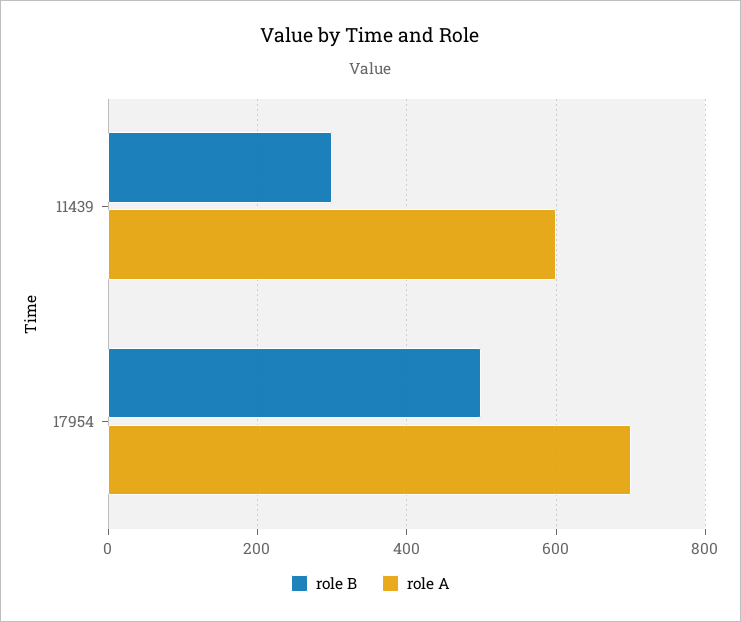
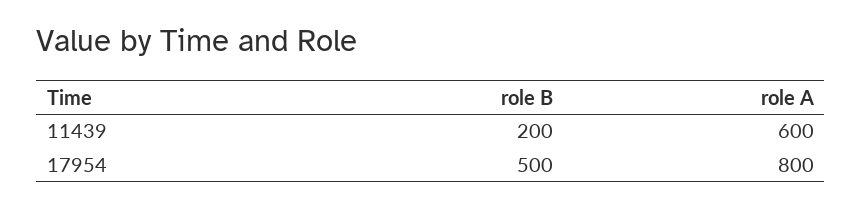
  {
    "role B": {
-     "11439": 300,
+     "11439": 200,
      "17954": 500
    },
    "role A": {
      "11439": 600,
-     "17954": 700
+     "17954": 800
    }
  }

